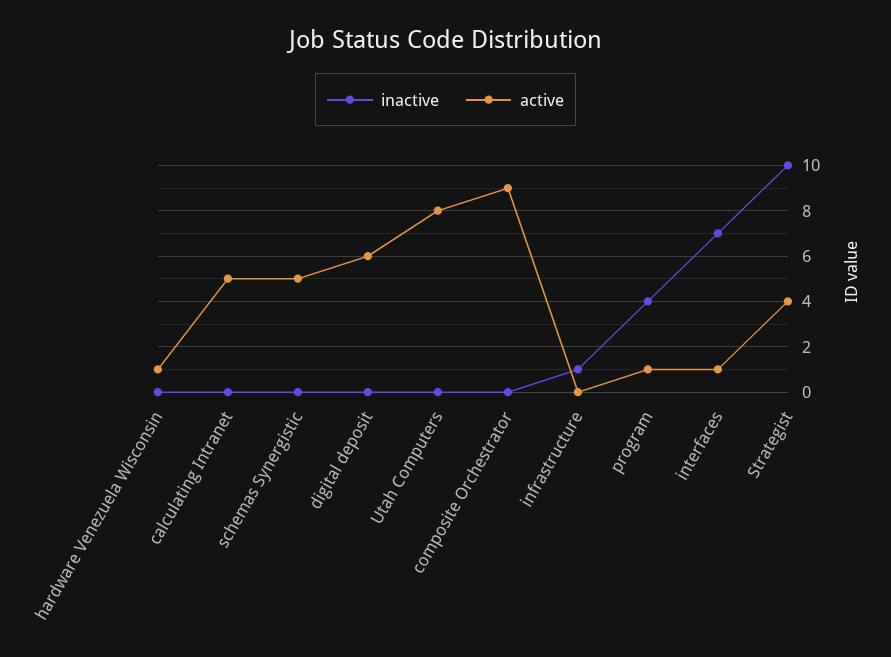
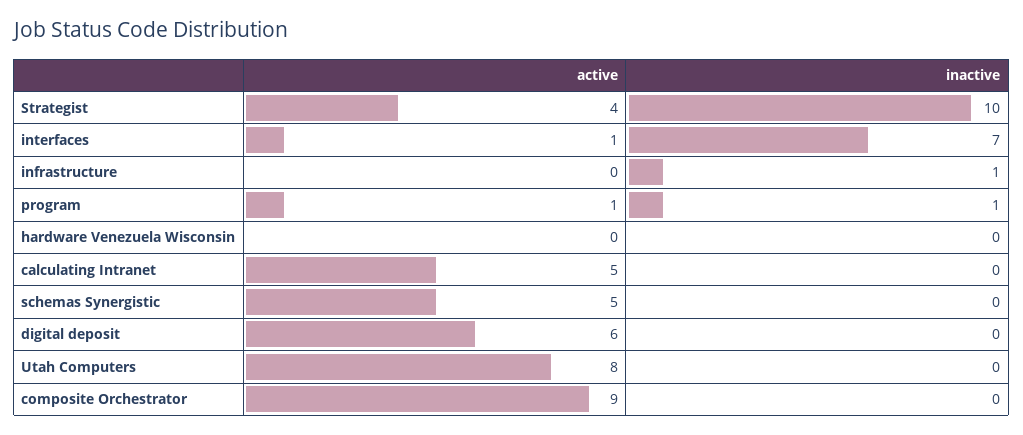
  {
    "inactive": {
      "hardware Venezuela Wisconsin": 0,
      "calculating Intranet": 0,
      "schemas Synergistic": 0,
      "digital deposit": 0,
      "Utah Computers": 0,
      "composite Orchestrator": 0,
      "infrastructure": 1,
-     "program": 4,
+     "program": 1,
      "interfaces": 7,
      "Strategist": 10
    },
    "active": {
-     "hardware Venezuela Wisconsin": 1,
+     "hardware Venezuela Wisconsin": 0,
      "calculating Intranet": 5,
      "schemas Synergistic": 5,
      "digital deposit": 6,
      "Utah Computers": 8,
      "composite Orchestrator": 9,
      "infrastructure": 0,
      "program": 1,
      "interfaces": 1,
      "Strategist": 4
    }
  }

